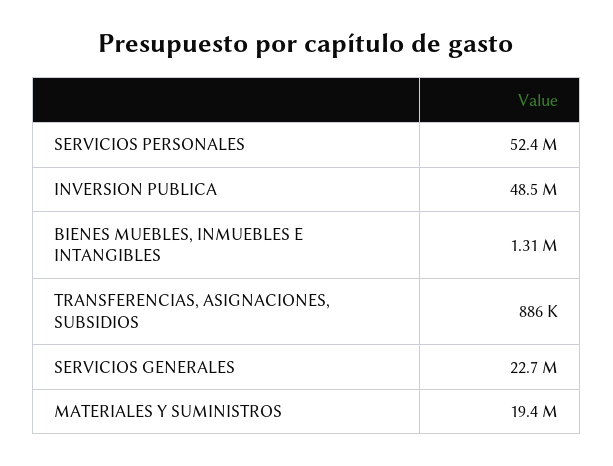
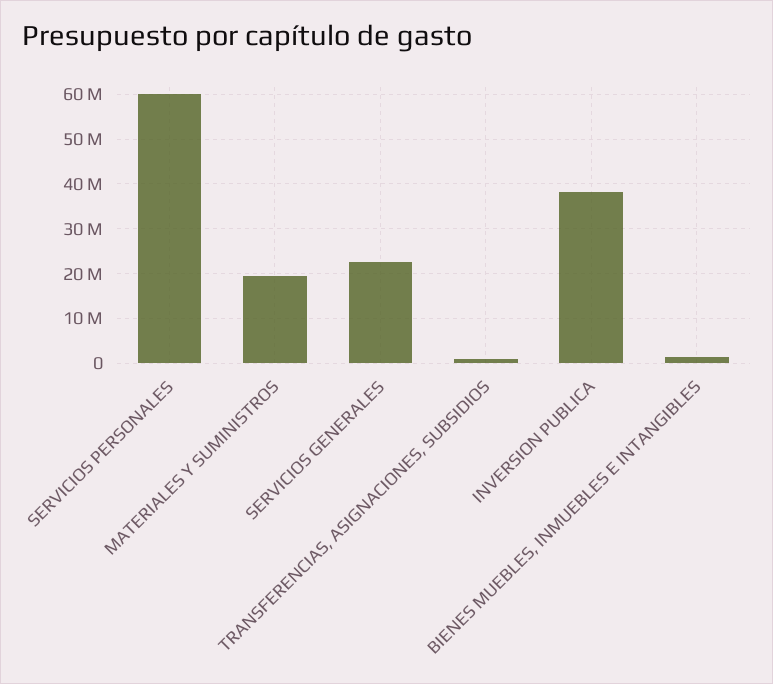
  {
-   "SERVICIOS PERSONALES": 52400000,
+   "SERVICIOS PERSONALES": 60000000,
-   "INVERSION PUBLICA": 48500000,
+   "INVERSION PUBLICA": 38000000,
    "BIENES MUEBLES, INMUEBLES E INTANGIBLES": 1310000,
    "TRANSFERENCIAS, ASIGNACIONES, SUBSIDIOS": 886000,
    "SERVICIOS GENERALES": 22700000,
    "MATERIALES Y SUMINISTROS": 19400000
  }

